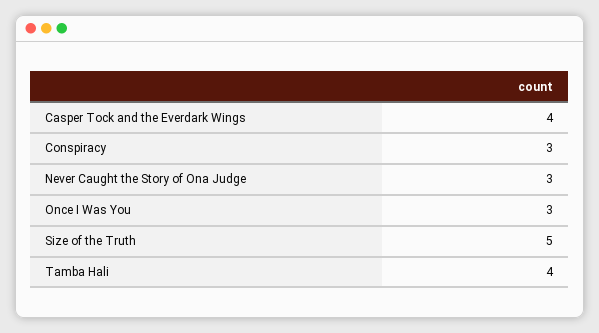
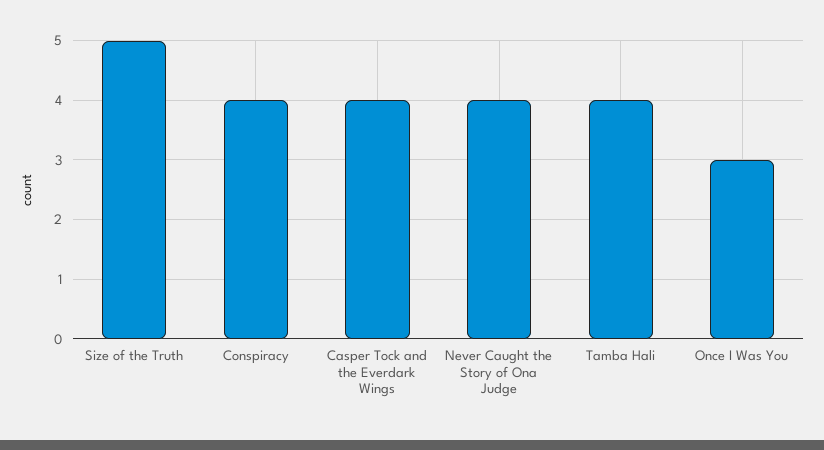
  {
    "Casper Tock and the Everdark Wings": 4,
-   "Conspiracy": 3,
+   "Conspiracy": 4,
-   "Never Caught the Story of Ona Judge": 3,
+   "Never Caught the Story of Ona Judge": 4,
    "Once I Was You": 3,
    "Size of the Truth": 5,
    "Tamba Hali": 4
  }

